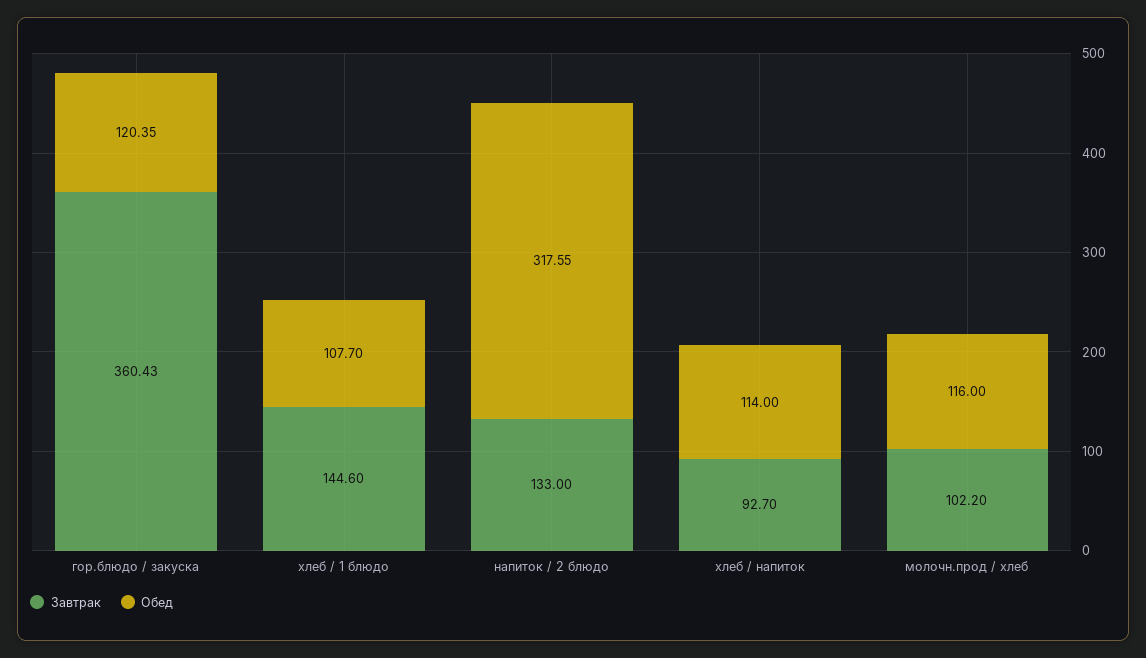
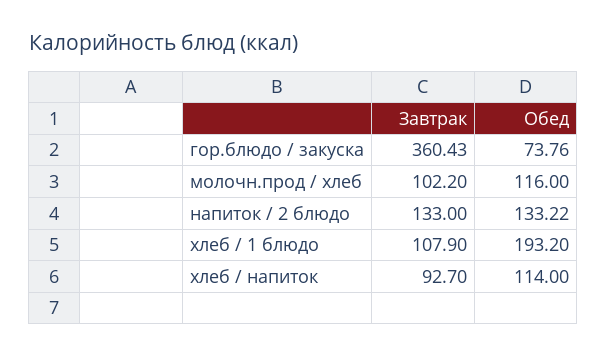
  {
    "Завтрак": {
      "гор.блюдо / закуска": 360.43,
-     "хлеб / 1 блюдо": 144.6,
+     "хлеб / 1 блюдо": 107.9,
      "напиток / 2 блюдо": 133,
      "хлеб / напиток": 92.7,
      "молочн.прод / хлеб": 102.2
    },
    "Обед": {
-     "гор.блюдо / закуска": 120.35,
+     "гор.блюдо / закуска": 73.76,
-     "хлеб / 1 блюдо": 107.7,
+     "хлеб / 1 блюдо": 193.2,
-     "напиток / 2 блюдо": 317.55,
+     "напиток / 2 блюдо": 133.22,
      "хлеб / напиток": 114,
      "молочн.прод / хлеб": 116
    }
  }

